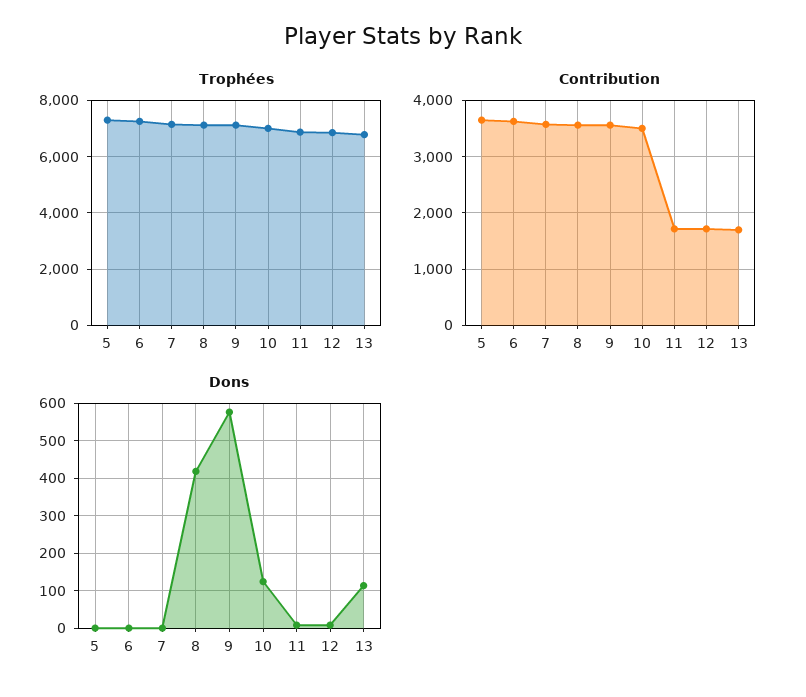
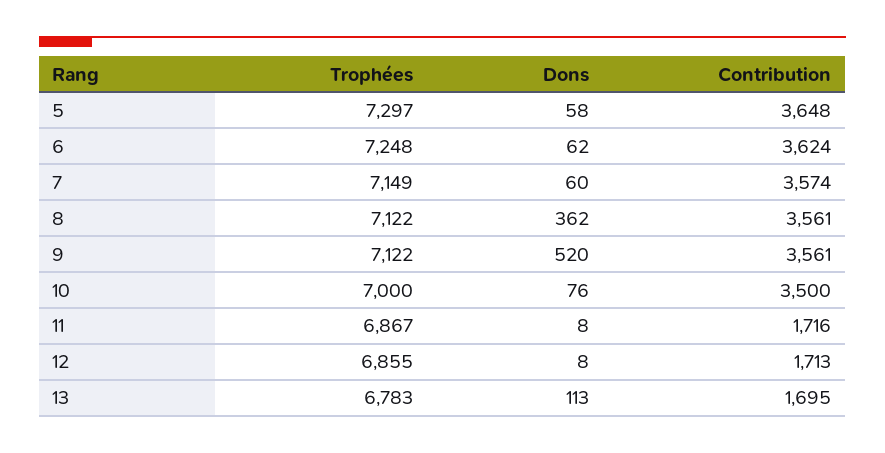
  {
    "Trophées": {
      "5": 7297,
      "6": 7248,
      "7": 7149,
      "8": 7122,
      "9": 7122,
      "10": 7000,
      "11": 6867,
      "12": 6855,
      "13": 6783
    },
    "Contribution": {
      "5": 3648,
      "6": 3624,
      "7": 3574,
      "8": 3561,
      "9": 3561,
      "10": 3500,
      "11": 1716,
      "12": 1713,
      "13": 1695
    },
    "Dons": {
-     "5": 0,
+     "5": 58,
-     "6": 0,
+     "6": 62,
-     "7": 0,
+     "7": 60,
-     "8": 420,
+     "8": 362,
-     "9": 580,
+     "9": 520,
-     "10": 120,
+     "10": 76,
      "11": 8,
      "12": 8,
      "13": 113
    }
  }

